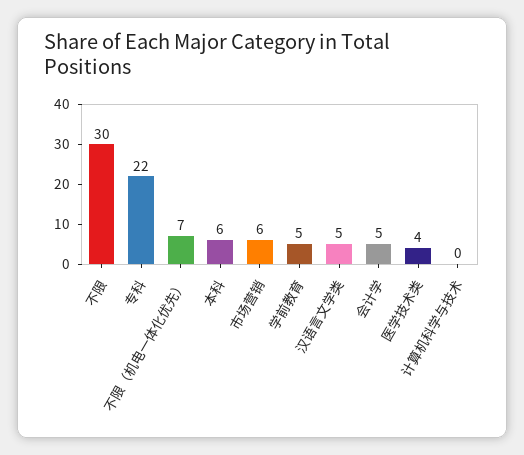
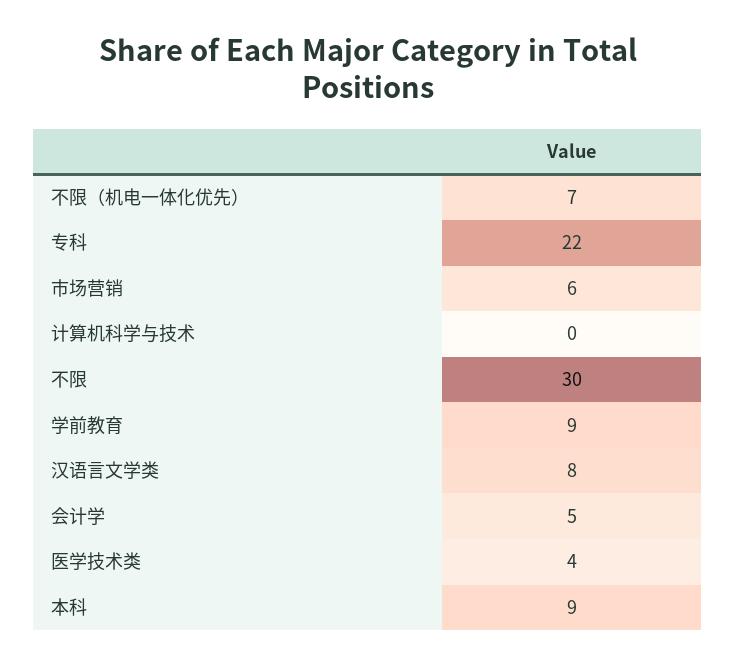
  {
    "不限": 30,
    "专科": 22,
    "不限（机电一体化优先）": 7,
-   "本科": 6,
+   "本科": 9,
    "市场营销": 6,
-   "学前教育": 5,
+   "学前教育": 9,
-   "汉语言文学类": 5,
+   "汉语言文学类": 8,
    "会计学": 5,
    "医学技术类": 4,
    "计算机科学与技术": 0
  }

